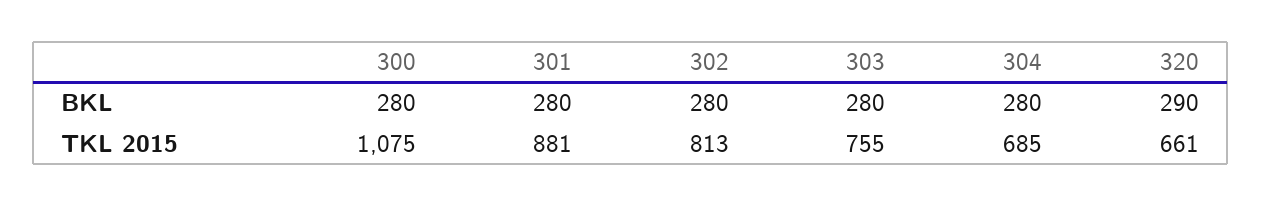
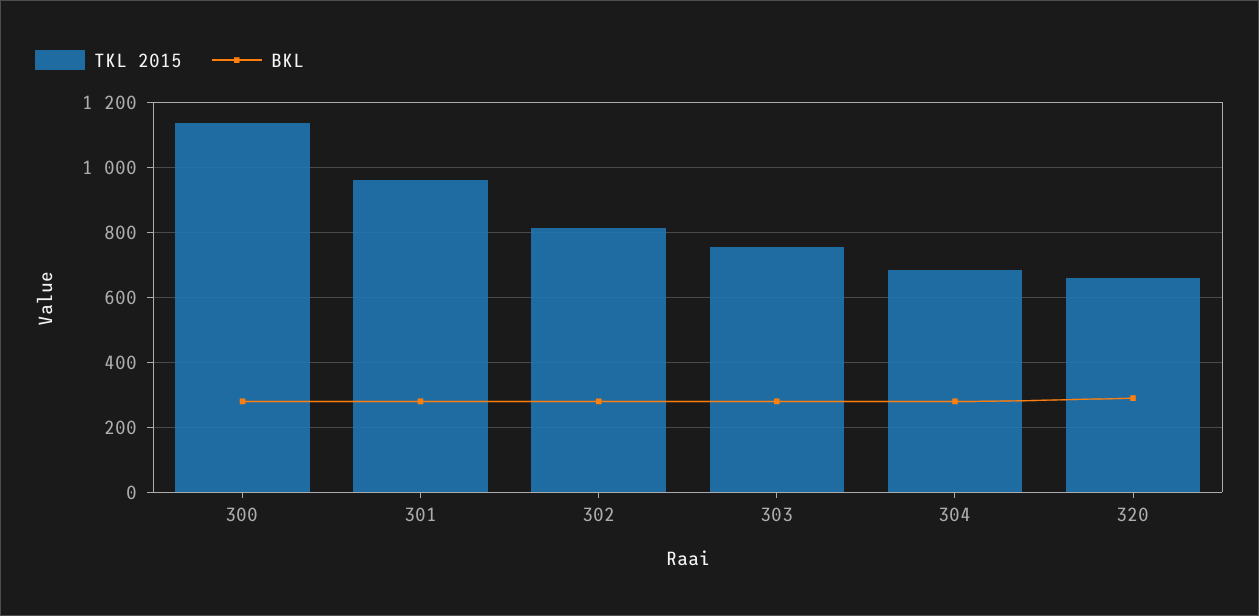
  {
    "BKL": {
      "300": 280,
      "301": 280,
      "302": 280,
      "303": 280,
      "304": 280,
      "320": 290
    },
    "TKL 2015": {
-     "300": 1075,
+     "300": 1140,
-     "301": 881,
+     "301": 960,
      "302": 813,
      "303": 755,
      "304": 685,
      "320": 661
    }
  }

